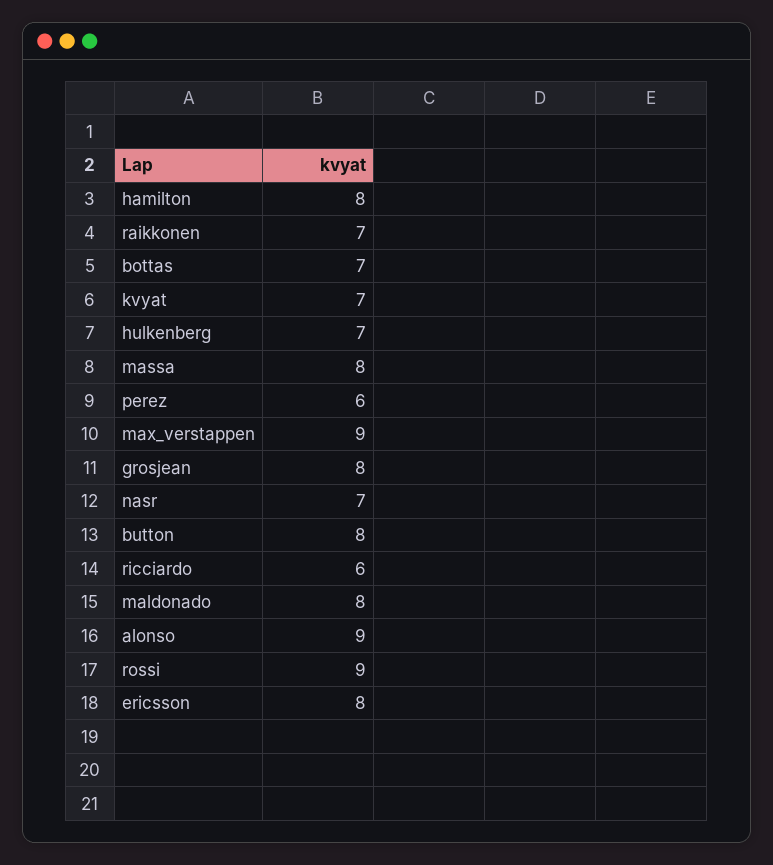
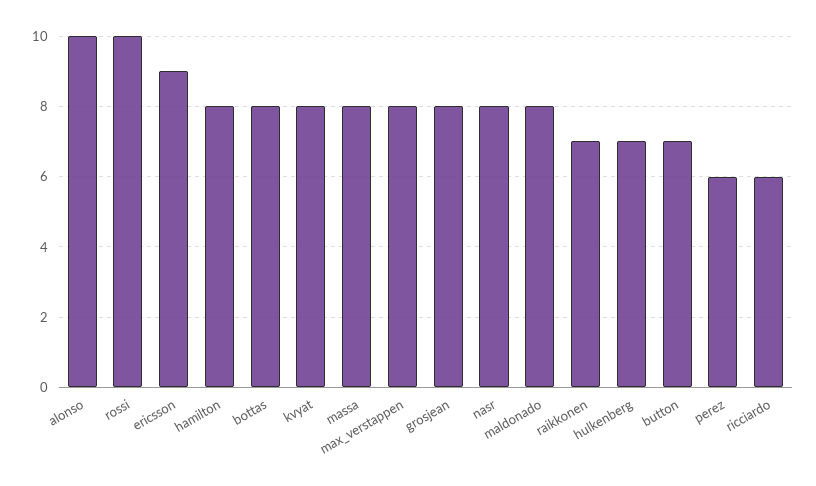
  {
    "hamilton": 8,
    "raikkonen": 7,
-   "bottas": 7,
+   "bottas": 8,
-   "kvyat": 7,
+   "kvyat": 8,
    "hulkenberg": 7,
    "massa": 8,
    "perez": 6,
-   "max_verstappen": 9,
+   "max_verstappen": 8,
    "grosjean": 8,
-   "nasr": 7,
+   "nasr": 8,
-   "button": 8,
+   "button": 7,
    "ricciardo": 6,
    "maldonado": 8,
-   "alonso": 9,
+   "alonso": 10,
-   "rossi": 9,
+   "rossi": 10,
-   "ericsson": 8
+   "ericsson": 9
  }

